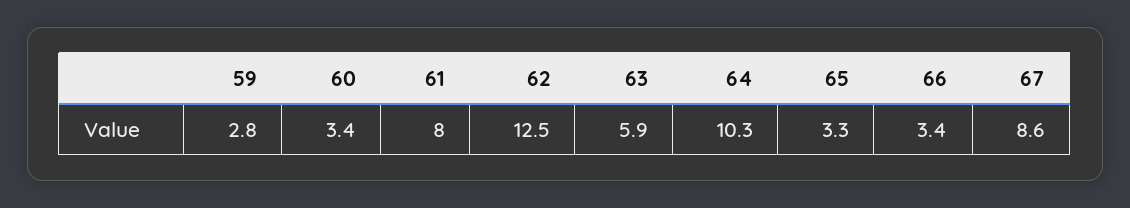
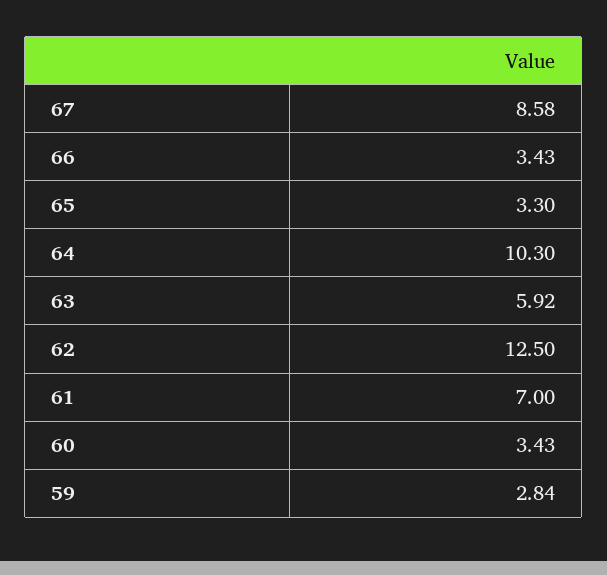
  {
    "59": 2.84,
    "60": 3.43,
-   "61": 8,
+   "61": 7,
    "62": 12.5,
    "63": 5.92,
    "64": 10.3,
    "65": 3.3,
    "66": 3.43,
    "67": 8.58
  }

